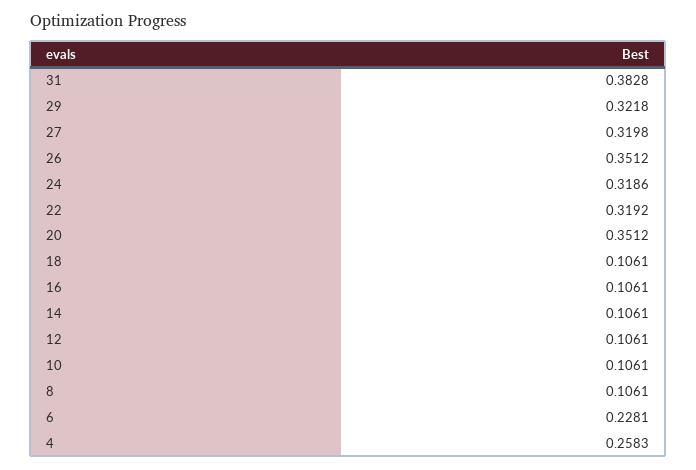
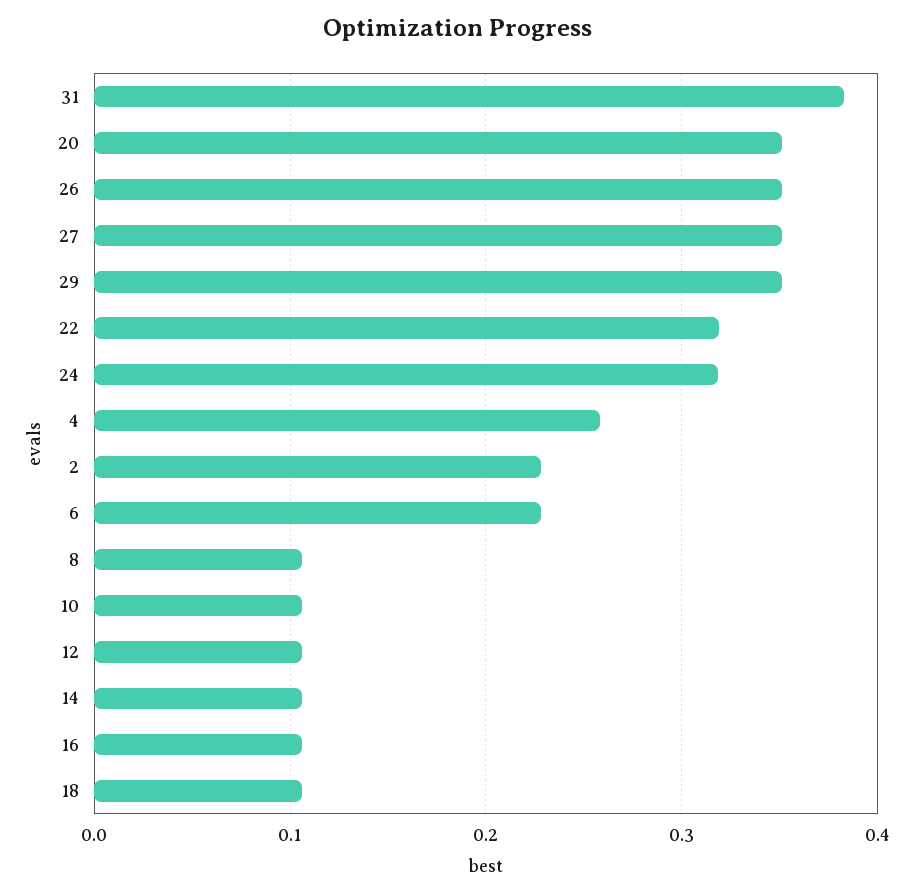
  {
    "31": 0.3828,
-   "29": 0.3218,
+   "29": 0.35,
-   "27": 0.3198,
+   "27": 0.35,
    "26": 0.3512,
    "24": 0.3186,
    "22": 0.3192,
    "20": 0.3512,
    "18": 0.1061,
    "16": 0.1061,
    "14": 0.1061,
    "12": 0.1061,
    "10": 0.1061,
    "8": 0.1061,
    "6": 0.2281,
-   "4": 0.2583
+   "4": 0.2583,
+   "2": 0.23
  }

